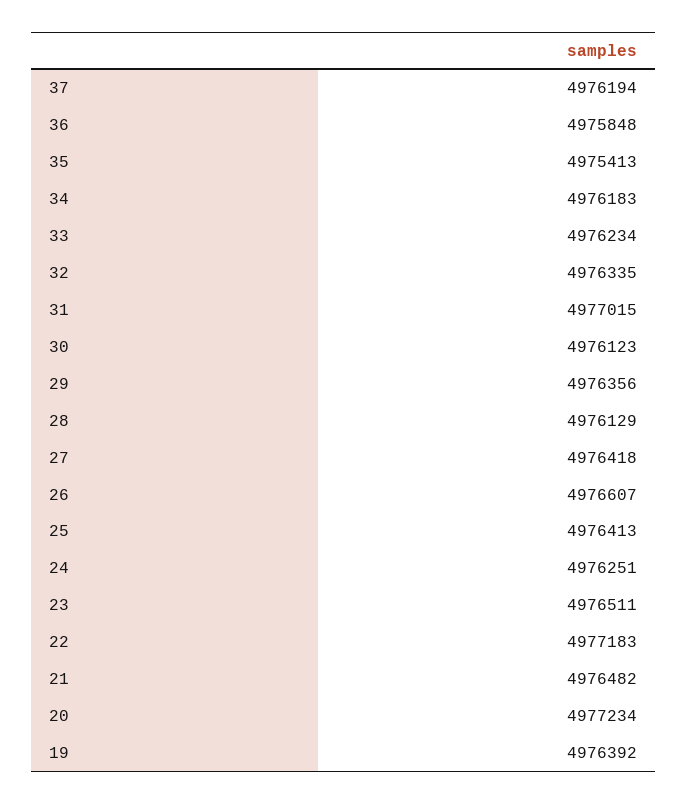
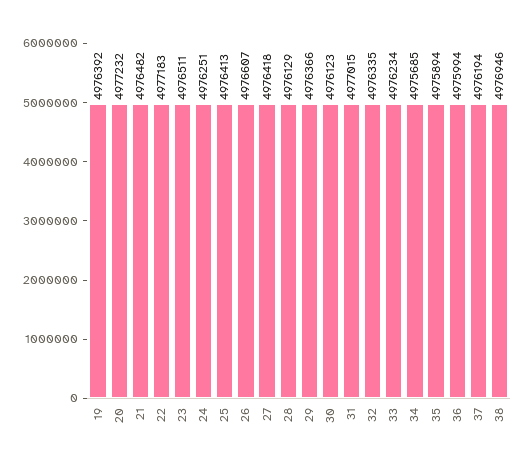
  {
    "37": 4976194,
-   "36": 4975848,
+   "36": 4975994,
-   "35": 4975413,
+   "35": 4975894,
-   "34": 4976183,
+   "34": 4975685,
    "33": 4976234,
    "32": 4976335,
    "31": 4977015,
    "30": 4976123,
-   "29": 4976356,
+   "29": 4976366,
    "28": 4976129,
    "27": 4976418,
    "26": 4976607,
    "25": 4976413,
    "24": 4976251,
    "23": 4976511,
    "22": 4977183,
    "21": 4976482,
-   "20": 4977234,
+   "20": 4977232,
-   "19": 4976392
+   "19": 4976392,
+   "38": 4976946
  }

